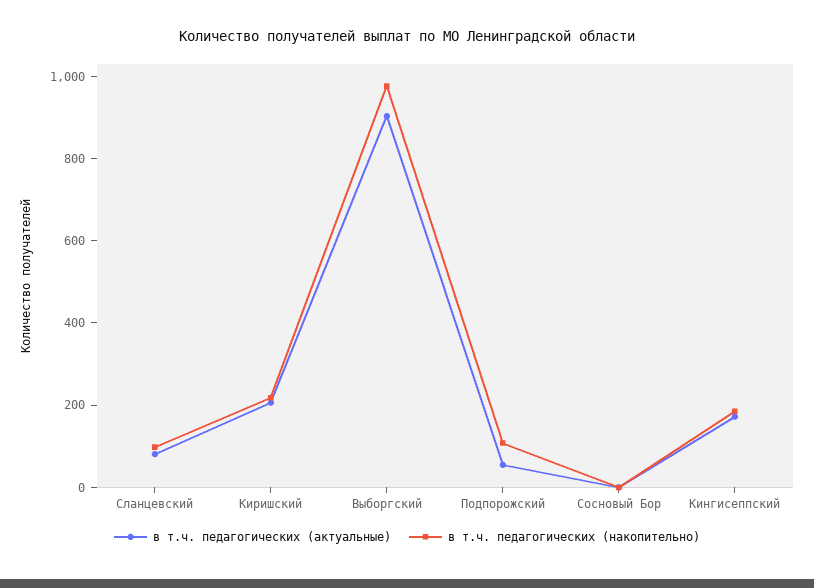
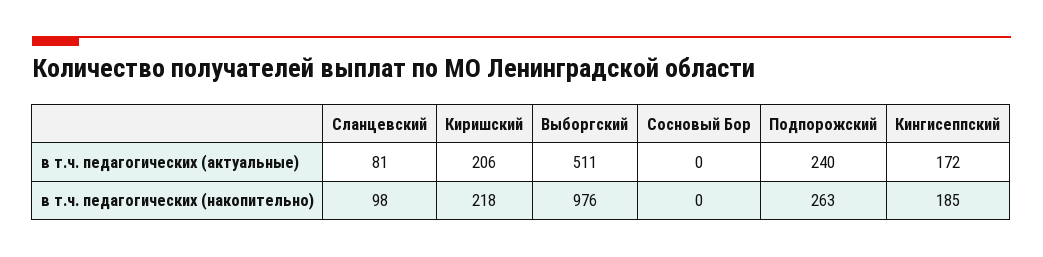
  {
    "в т.ч. педагогических (актуальные)": {
      "Сланцевский": 81,
      "Киришский": 206,
-     "Выборгский": 900,
+     "Выборгский": 511,
-     "Подпорожский": 50,
+     "Подпорожский": 240,
      "Сосновый Бор": 0,
      "Кингисеппский": 172
    },
    "в т.ч. педагогических (накопительно)": {
      "Сланцевский": 98,
      "Киришский": 218,
      "Выборгский": 976,
-     "Подпорожский": 100,
+     "Подпорожский": 263,
      "Сосновый Бор": 0,
      "Кингисеппский": 185
    }
  }

